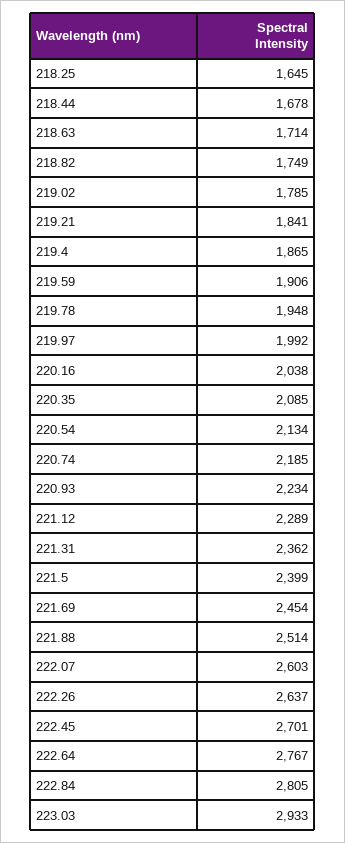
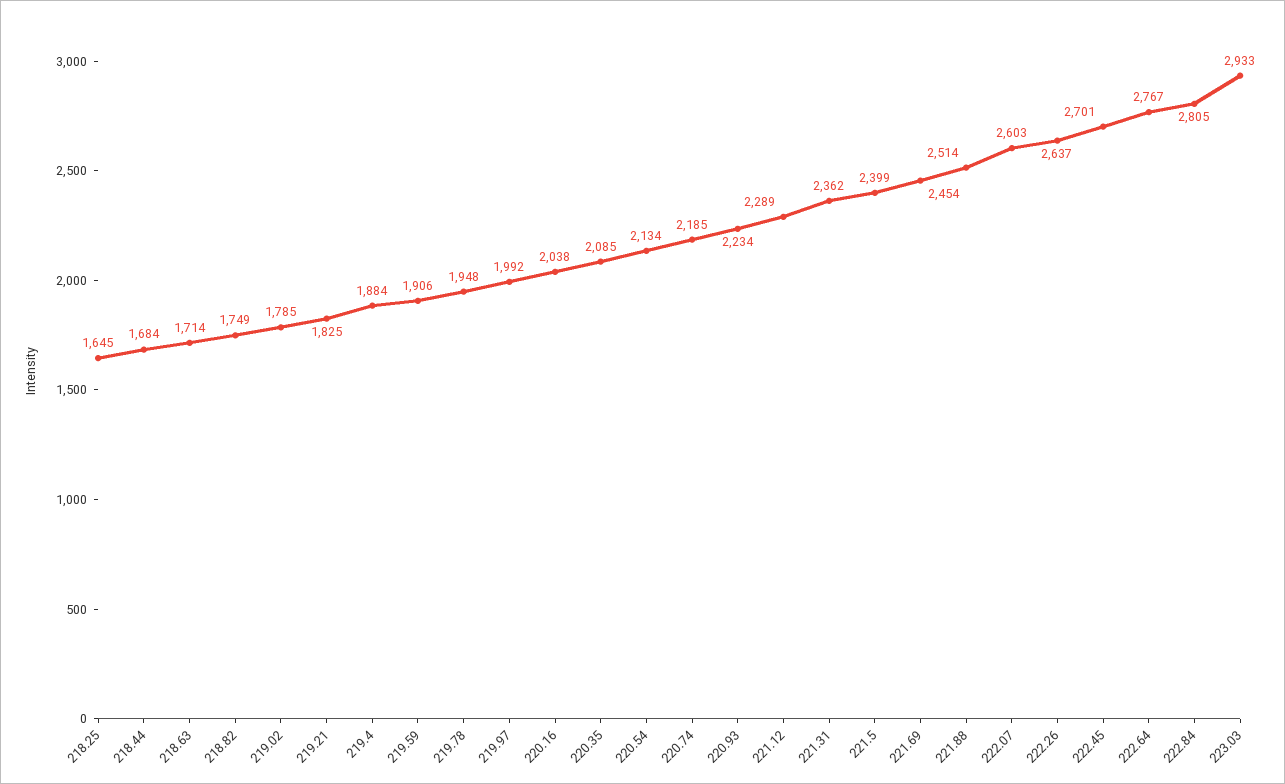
  {
    "218.25": 1645,
-   "218.44": 1678,
+   "218.44": 1684,
    "218.63": 1714,
    "218.82": 1749,
    "219.02": 1785,
-   "219.21": 1841,
+   "219.21": 1825,
-   "219.4": 1865,
+   "219.4": 1884,
    "219.59": 1906,
    "219.78": 1948,
    "219.97": 1992,
    "220.16": 2038,
    "220.35": 2085,
    "220.54": 2134,
    "220.74": 2185,
    "220.93": 2234,
    "221.12": 2289,
    "221.31": 2362,
    "221.5": 2399,
    "221.69": 2454,
    "221.88": 2514,
    "222.07": 2603,
    "222.26": 2637,
    "222.45": 2701,
    "222.64": 2767,
    "222.84": 2805,
    "223.03": 2933
  }

